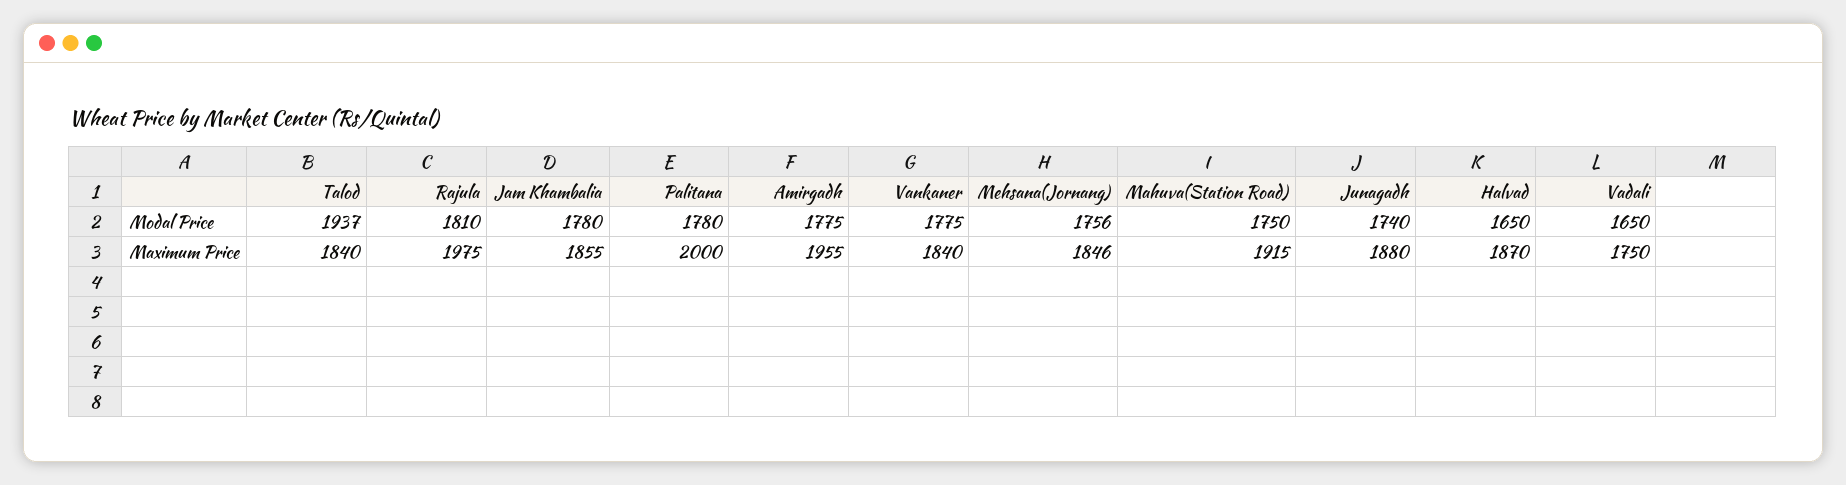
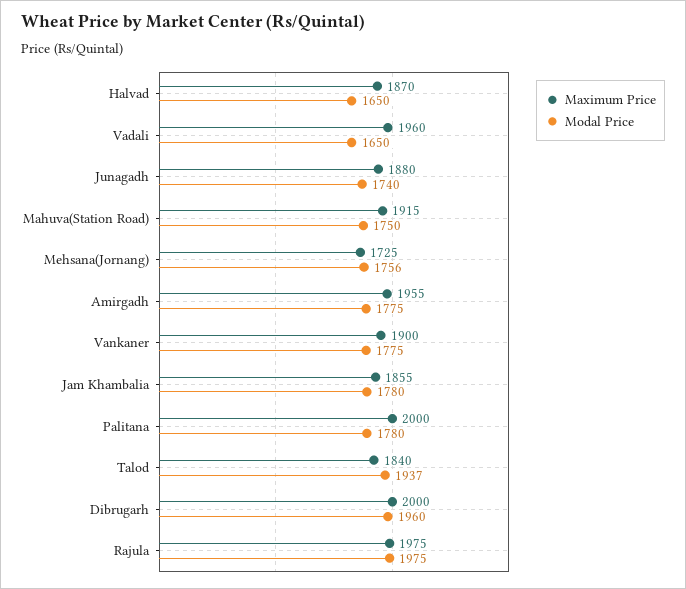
  {
    "Modal Price": {
      "Talod": 1937,
-     "Rajula": 1810,
+     "Rajula": 1975,
      "Jam Khambalia": 1780,
      "Palitana": 1780,
      "Amirgadh": 1775,
      "Vankaner": 1775,
      "Mehsana(Jornang)": 1756,
      "Mahuva(Station Road)": 1750,
      "Junagadh": 1740,
      "Halvad": 1650,
-     "Vadali": 1650
+     "Vadali": 1650,
+     "Dibrugarh": 1960
    },
    "Maximum Price": {
      "Talod": 1840,
      "Rajula": 1975,
      "Jam Khambalia": 1855,
      "Palitana": 2000,
      "Amirgadh": 1955,
-     "Vankaner": 1840,
+     "Vankaner": 1900,
-     "Mehsana(Jornang)": 1846,
+     "Mehsana(Jornang)": 1725,
      "Mahuva(Station Road)": 1915,
      "Junagadh": 1880,
      "Halvad": 1870,
-     "Vadali": 1750
+     "Vadali": 1960,
+     "Dibrugarh": 2000
    }
  }

